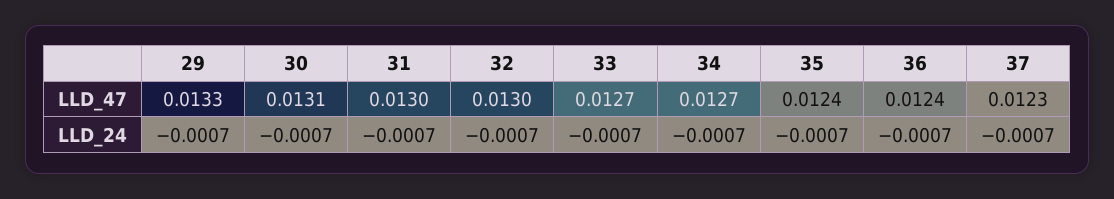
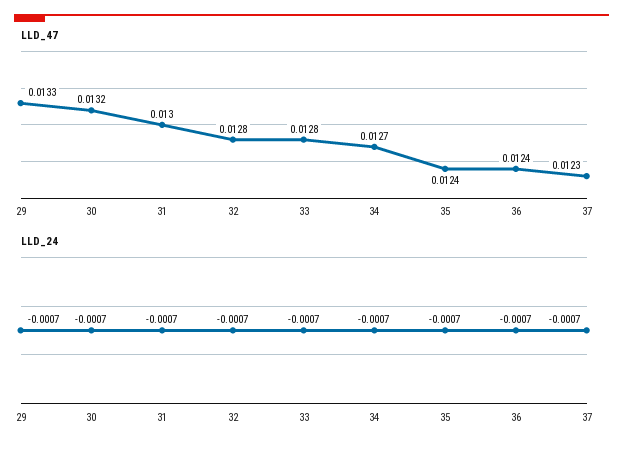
  {
    "LLD_47": {
      "29": 0.0133,
-     "30": 0.0131,
+     "30": 0.0132,
      "31": 0.013,
-     "32": 0.013,
+     "32": 0.0128,
-     "33": 0.0127,
+     "33": 0.0128,
      "34": 0.0127,
      "35": 0.0124,
      "36": 0.0124,
      "37": 0.0123
    },
    "LLD_24": {
      "29": -0.0007,
      "30": -0.0007,
      "31": -0.0007,
      "32": -0.0007,
      "33": -0.0007,
      "34": -0.0007,
      "35": -0.0007,
      "36": -0.0007,
      "37": -0.0007
    }
  }

